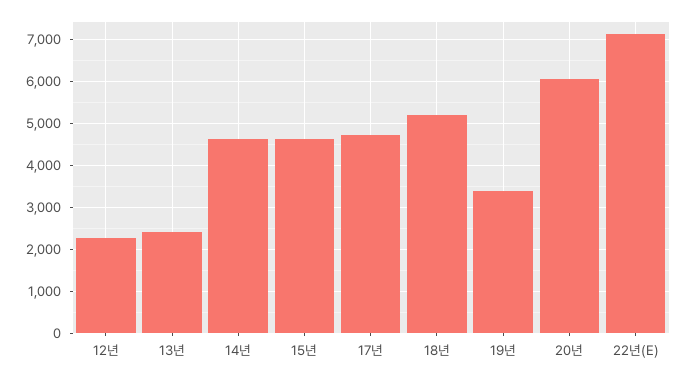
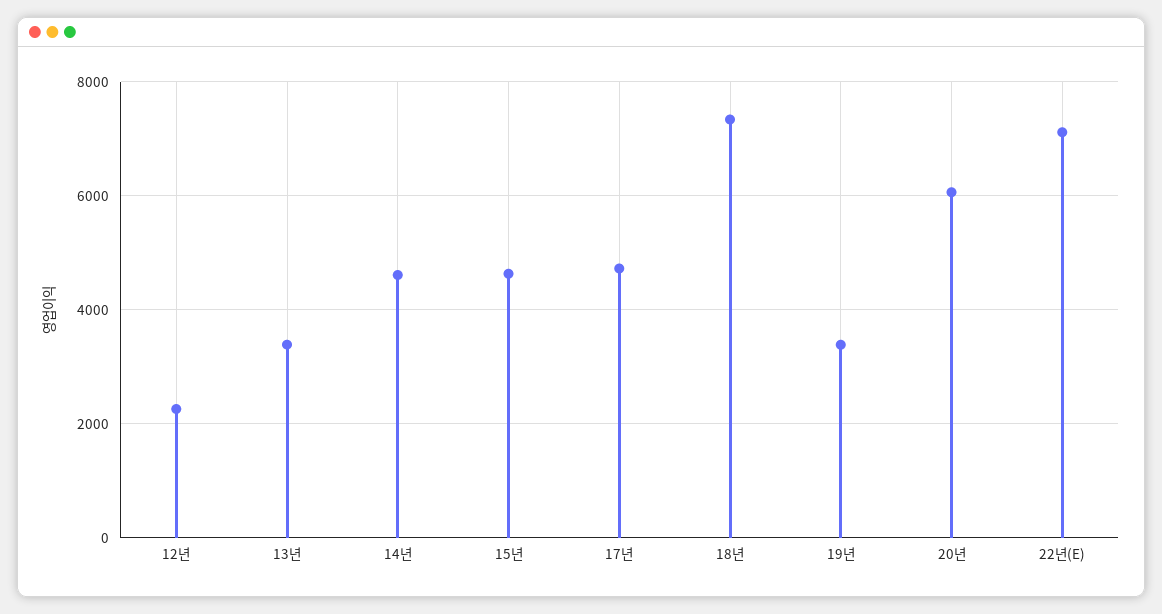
  {
    "12년": 2200,
-   "13년": 2400,
+   "13년": 3400,
    "14년": 4600,
    "15년": 4600,
    "17년": 4800,
-   "18년": 5200,
+   "18년": 7400,
    "19년": 3400,
    "20년": 6000,
    "22년(E)": 7200
  }

